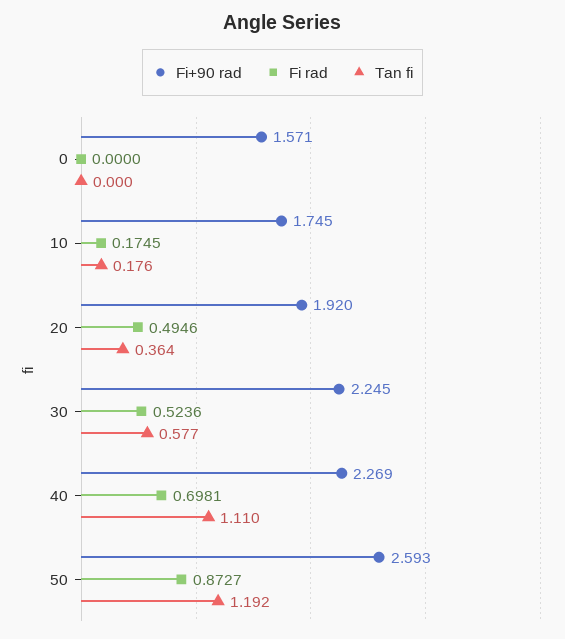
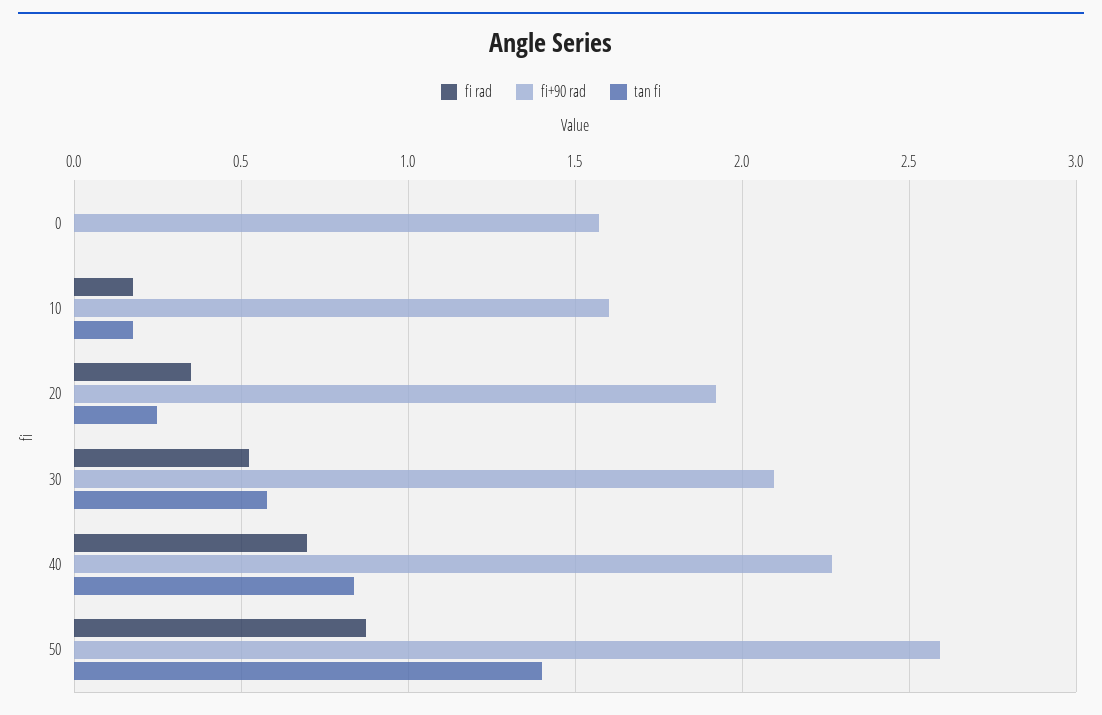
  {
    "Fi+90 rad": {
      "0": 1.571,
-     "10": 1.745,
+     "10": 1.6,
      "20": 1.92,
-     "30": 2.245,
+     "30": 2.1,
      "40": 2.269,
      "50": 2.593
    },
    "Fi rad": {
      "0": 0,
      "10": 0.1745,
-     "20": 0.4946,
+     "20": 0.35,
      "30": 0.5236,
      "40": 0.6981,
      "50": 0.8727
    },
    "Tan fi": {
      "0": 0,
      "10": 0.176,
-     "20": 0.364,
+     "20": 0.25,
      "30": 0.577,
-     "40": 1.11,
+     "40": 0.85,
-     "50": 1.192
+     "50": 1.4
    }
  }

